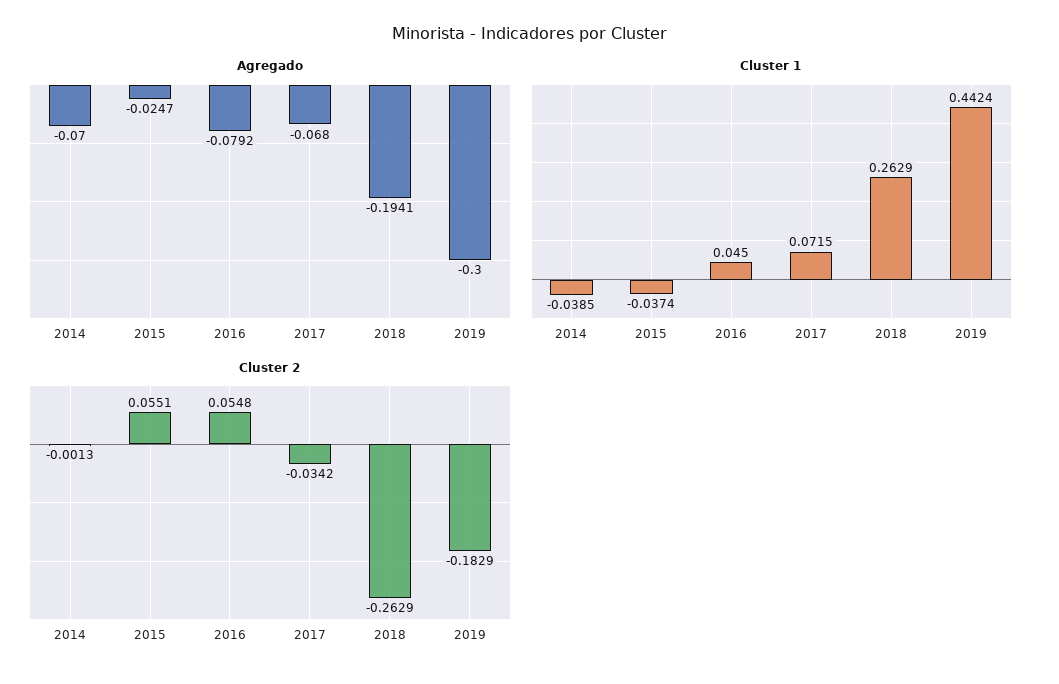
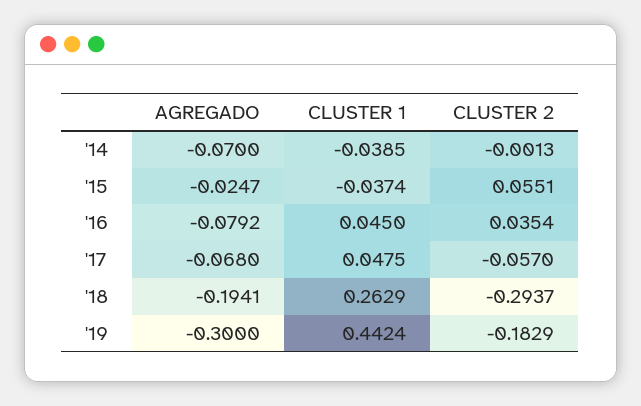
  {
    "Agregado": {
      "2014": -0.07,
      "2015": -0.0247,
      "2016": -0.0792,
      "2017": -0.068,
      "2018": -0.1941,
      "2019": -0.3
    },
    "Cluster 1": {
      "2014": -0.0385,
      "2015": -0.0374,
      "2016": 0.045,
-     "2017": 0.0715,
+     "2017": 0.0475,
      "2018": 0.2629,
      "2019": 0.4424
    },
    "Cluster 2": {
      "2014": -0.0013,
      "2015": 0.0551,
-     "2016": 0.0548,
+     "2016": 0.0354,
-     "2017": -0.0342,
+     "2017": -0.057,
-     "2018": -0.2629,
+     "2018": -0.2937,
      "2019": -0.1829
    }
  }

